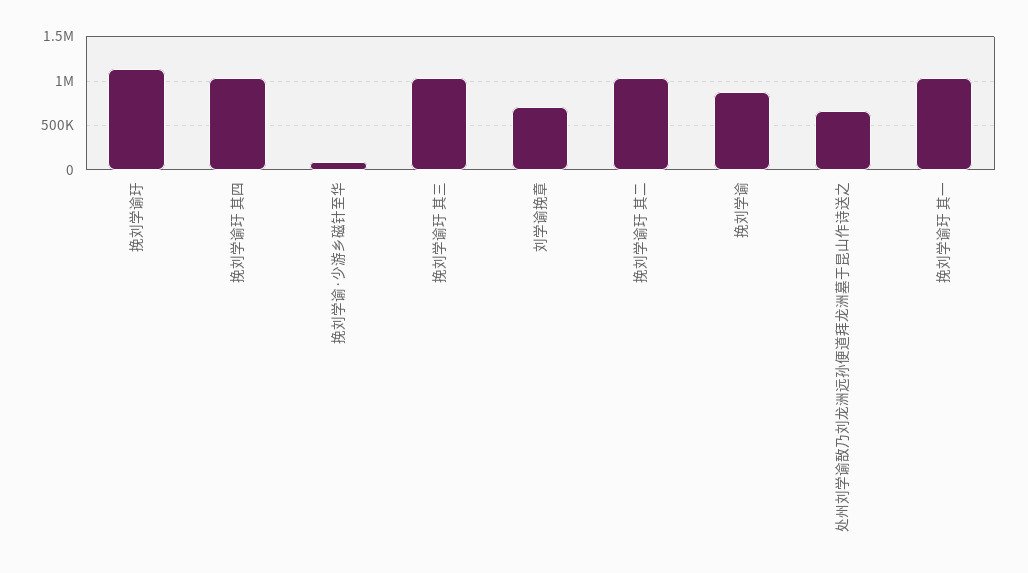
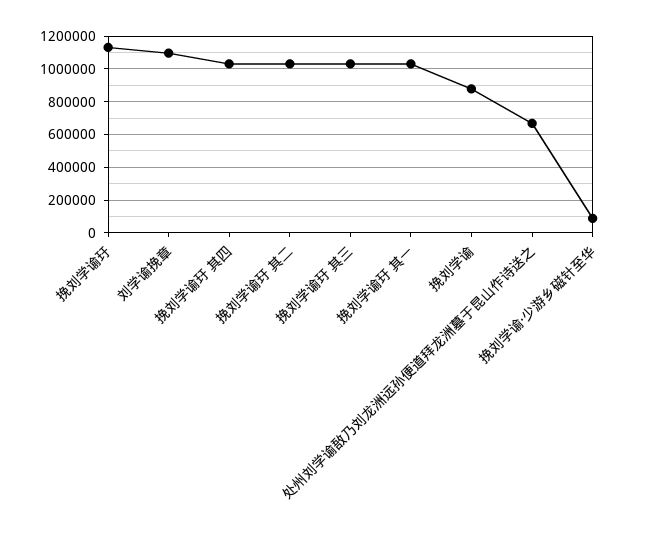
  {
    "挽刘学谕玗": 1150000,
    "挽刘学谕玗 其四": 1050000,
    "挽刘学谕·少游乡磁针至华": 100000,
    "挽刘学谕玗 其三": 1050000,
-   "刘学谕挽章": 700000,
+   "刘学谕挽章": 1100000,
    "挽刘学谕玗 其二": 1050000,
    "挽刘学谕": 900000,
    "处州刘学谕敔乃刘龙洲远孙便道拜龙洲墓于昆山作诗送之": 650000,
    "挽刘学谕玗 其一": 1050000
  }

